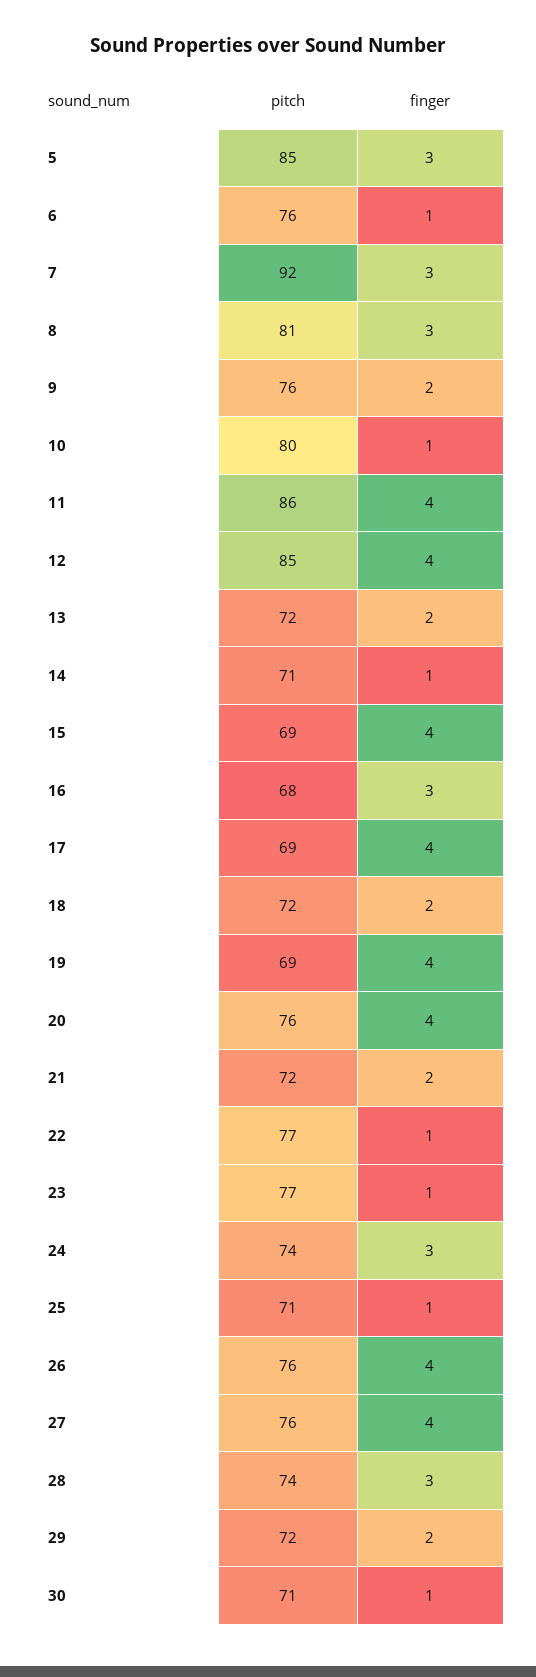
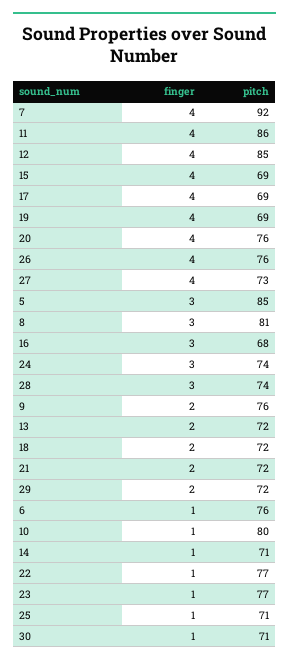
  {
    "pitch": {
      "5": 85,
      "6": 76,
      "7": 92,
      "8": 81,
      "9": 76,
      "10": 80,
      "11": 86,
      "12": 85,
      "13": 72,
      "14": 71,
      "15": 69,
      "16": 68,
      "17": 69,
      "18": 72,
      "19": 69,
      "20": 76,
      "21": 72,
      "22": 77,
      "23": 77,
      "24": 74,
      "25": 71,
      "26": 76,
-     "27": 76,
+     "27": 73,
      "28": 74,
      "29": 72,
      "30": 71
    },
    "finger": {
      "5": 3,
      "6": 1,
-     "7": 3,
+     "7": 4,
      "8": 3,
      "9": 2,
      "10": 1,
      "11": 4,
      "12": 4,
      "13": 2,
      "14": 1,
      "15": 4,
      "16": 3,
      "17": 4,
      "18": 2,
      "19": 4,
      "20": 4,
      "21": 2,
      "22": 1,
      "23": 1,
      "24": 3,
      "25": 1,
      "26": 4,
      "27": 4,
      "28": 3,
      "29": 2,
      "30": 1
    }
  }

